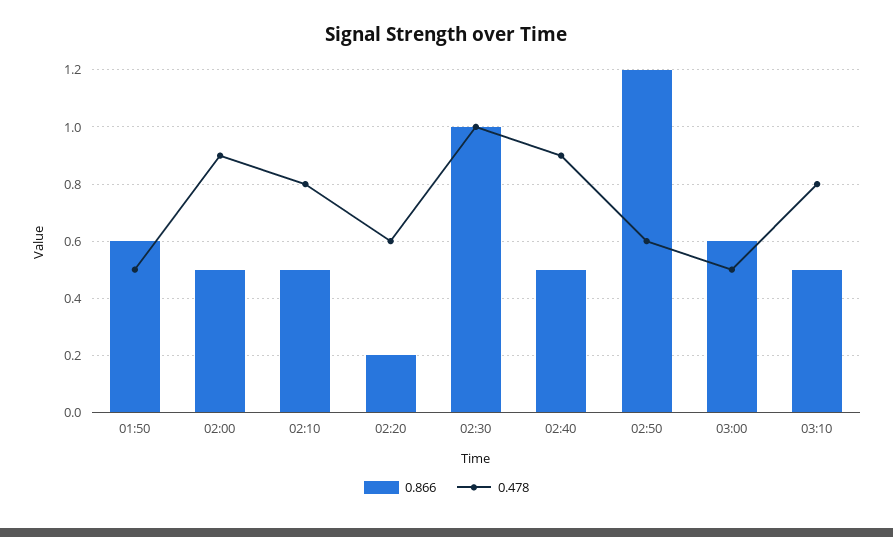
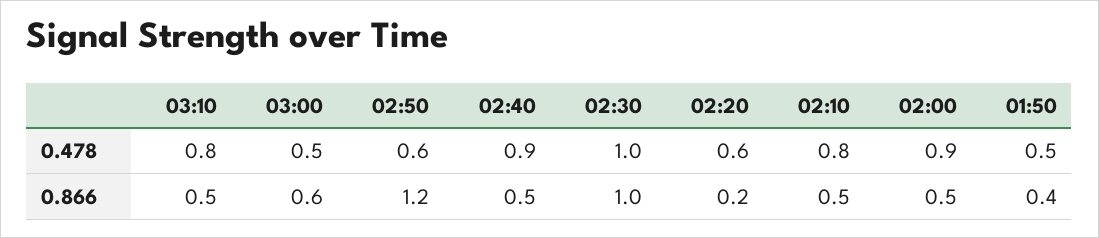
  {
    "0.866": {
-     "01:50": 0.6,
+     "01:50": 0.4,
      "02:00": 0.5,
      "02:10": 0.5,
      "02:20": 0.2,
      "02:30": 1,
      "02:40": 0.5,
      "02:50": 1.2,
      "03:00": 0.6,
      "03:10": 0.5
    },
    "0.478": {
      "01:50": 0.5,
      "02:00": 0.9,
      "02:10": 0.8,
      "02:20": 0.6,
      "02:30": 1,
      "02:40": 0.9,
      "02:50": 0.6,
      "03:00": 0.5,
      "03:10": 0.8
    }
  }

